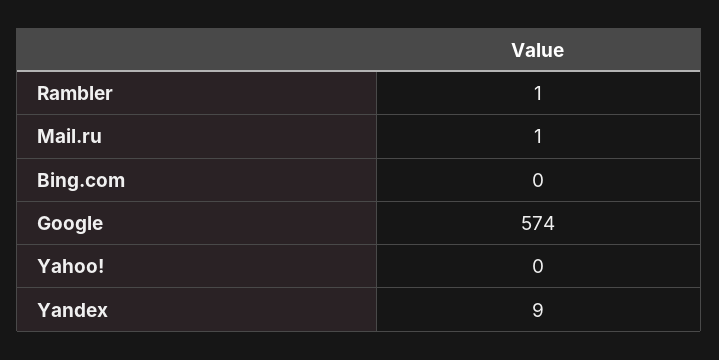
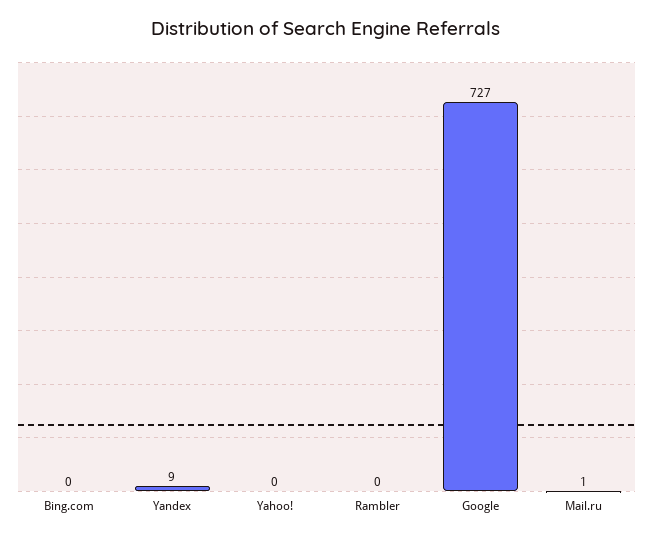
  {
-   "Rambler": 1,
+   "Rambler": 0,
    "Mail.ru": 1,
    "Bing.com": 0,
-   "Google": 574,
+   "Google": 727,
    "Yahoo!": 0,
    "Yandex": 9
  }

